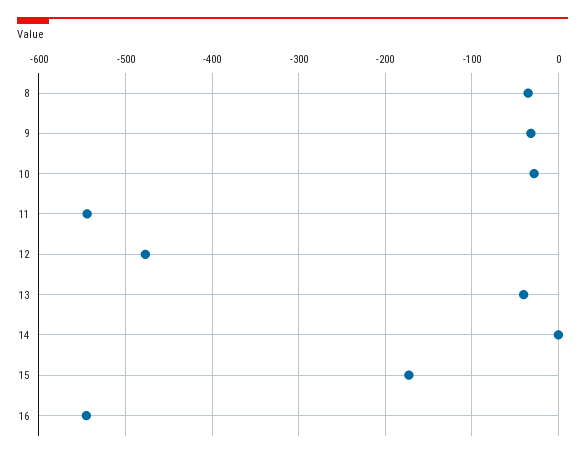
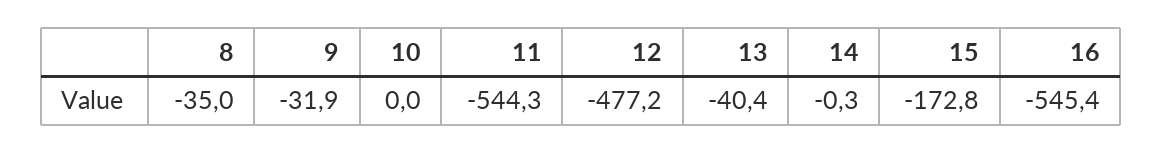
  {
    "8": -35,
    "9": -31.9,
-   "10": -30,
+   "10": 0,
    "11": -544.3,
    "12": -477.2,
    "13": -40.4,
    "14": -0.3,
    "15": -172.8,
    "16": -545.4
  }

